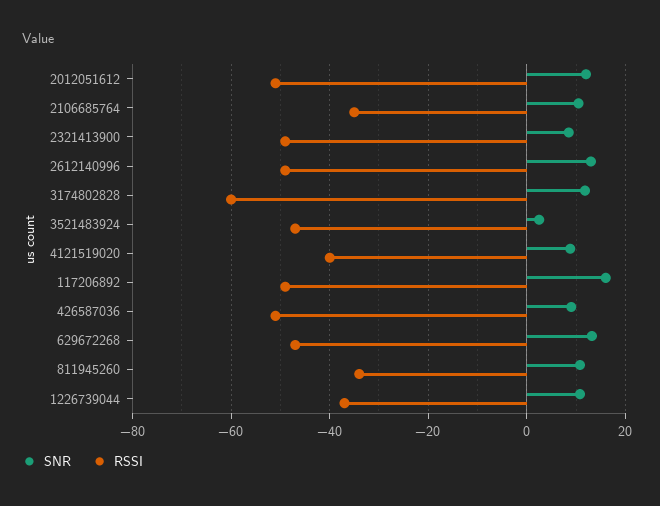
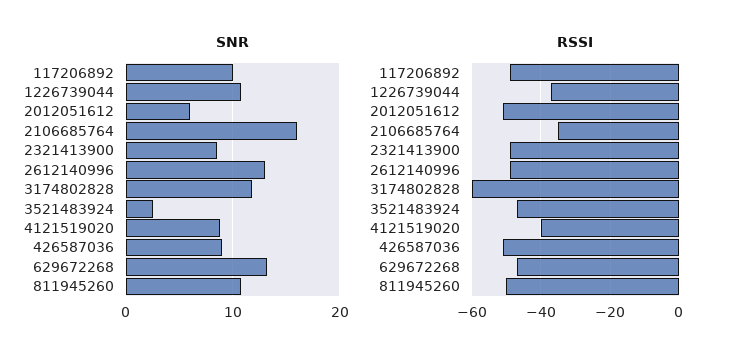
  {
    "SNR": {
-     "2012051612": 12,
+     "2012051612": 6,
-     "2106685764": 10,
+     "2106685764": 16,
      "2321413900": 9,
      "2612140996": 13,
      "3174802828": 12,
      "3521483924": 3,
      "4121519020": 9,
-     "117206892": 16,
+     "117206892": 10,
      "426587036": 9,
      "629672268": 13,
      "811945260": 11,
      "1226739044": 11
    },
    "RSSI": {
      "2012051612": -52,
      "2106685764": -36,
      "2321413900": -50,
      "2612140996": -50,
      "3174802828": -60,
      "3521483924": -48,
      "4121519020": -40,
      "117206892": -50,
      "426587036": -52,
      "629672268": -48,
-     "811945260": -34,
+     "811945260": -50,
      "1226739044": -38
    }
  }

